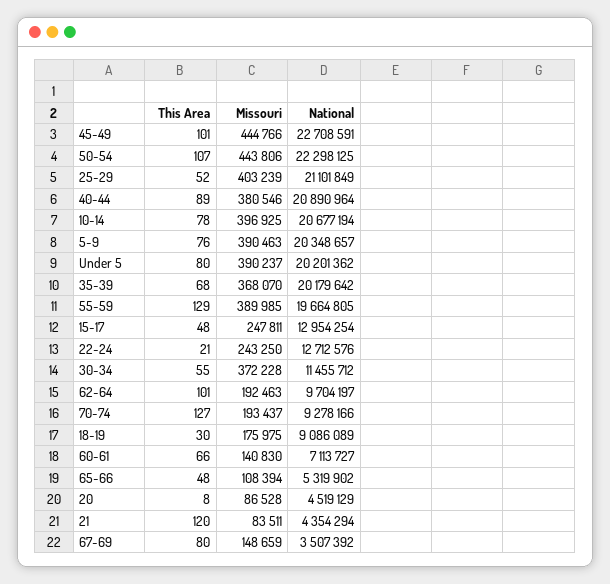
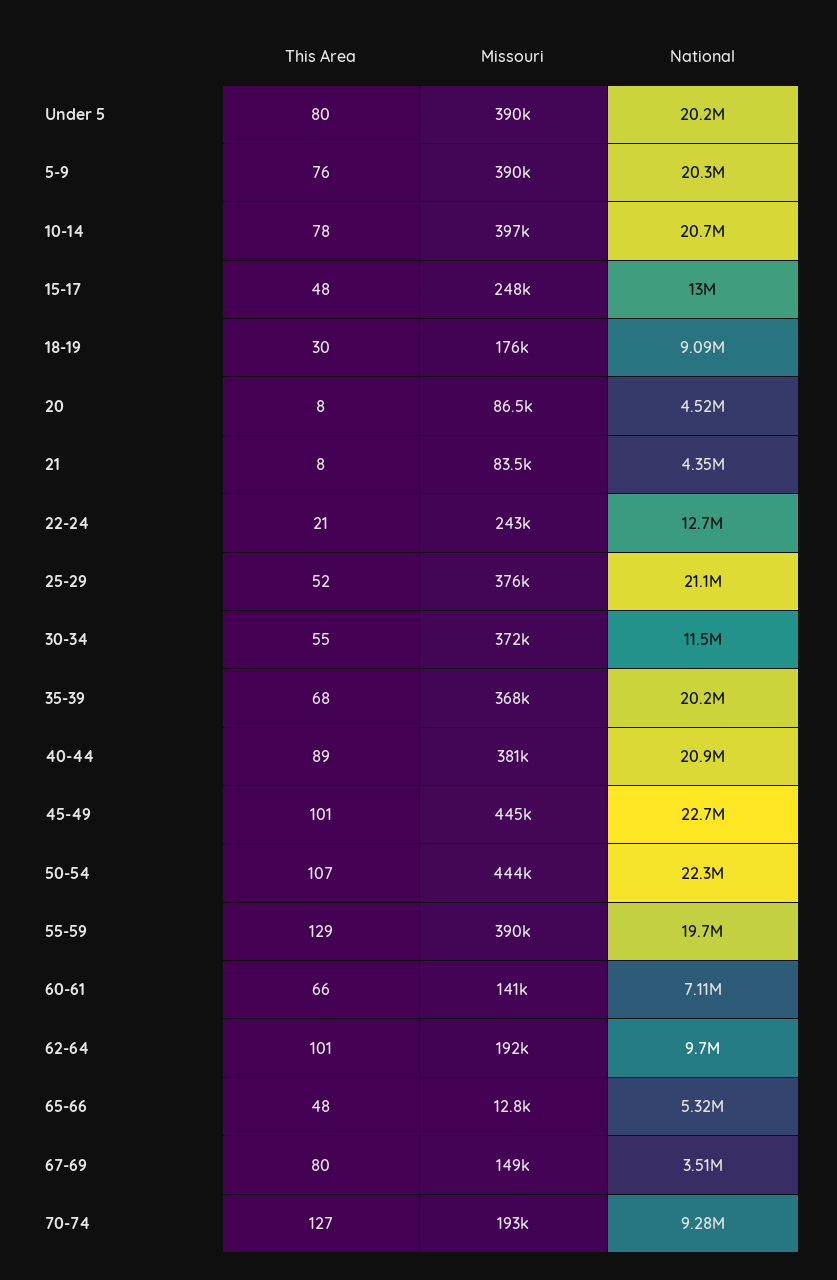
  {
    "This Area": {
      "45-49": 101,
      "50-54": 107,
      "25-29": 52,
      "40-44": 89,
      "10-14": 78,
      "5-9": 76,
      "Under 5": 80,
      "35-39": 68,
      "55-59": 129,
      "15-17": 48,
      "22-24": 21,
      "30-34": 55,
      "62-64": 101,
      "70-74": 127,
      "18-19": 30,
      "60-61": 66,
      "65-66": 48,
      "20": 8,
-     "21": 120,
+     "21": 8,
      "67-69": 80
    },
    "Missouri": {
      "45-49": 444766,
      "50-54": 443806,
-     "25-29": 403239,
+     "25-29": 376000,
      "40-44": 380546,
      "10-14": 396925,
      "5-9": 390463,
      "Under 5": 390237,
      "35-39": 368070,
      "55-59": 389985,
      "15-17": 247811,
      "22-24": 243250,
      "30-34": 372228,
      "62-64": 192463,
      "70-74": 193437,
      "18-19": 175975,
      "60-61": 140830,
-     "65-66": 108394,
+     "65-66": 12800,
      "20": 86528,
      "21": 83511,
      "67-69": 148659
    },
    "National": {
      "45-49": 22708591,
      "50-54": 22298125,
      "25-29": 21101849,
      "40-44": 20890964,
      "10-14": 20677194,
      "5-9": 20348657,
      "Under 5": 20201362,
      "35-39": 20179642,
      "55-59": 19664805,
      "15-17": 12954254,
      "22-24": 12712576,
      "30-34": 11455712,
      "62-64": 9704197,
      "70-74": 9278166,
      "18-19": 9086089,
      "60-61": 7113727,
      "65-66": 5319902,
      "20": 4519129,
      "21": 4354294,
      "67-69": 3507392
    }
  }

